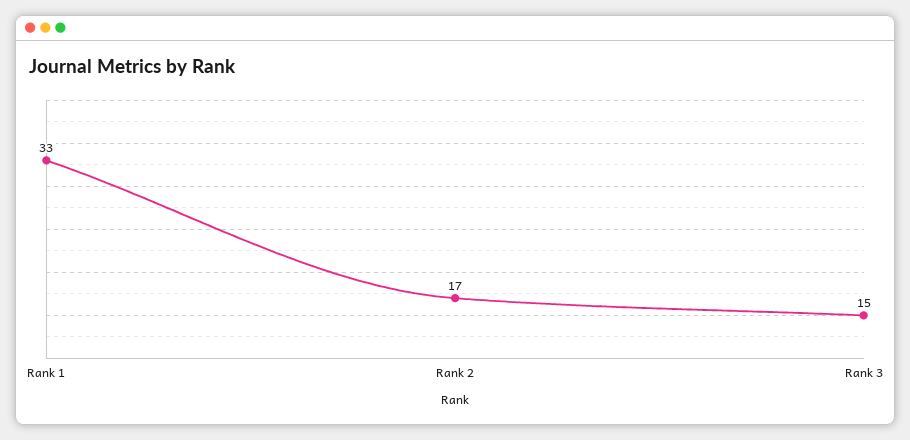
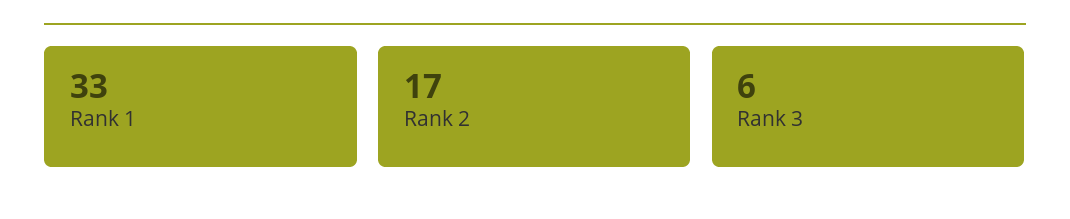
  {
    "Rank 1": 33,
    "Rank 2": 17,
-   "Rank 3": 15
+   "Rank 3": 6
  }

